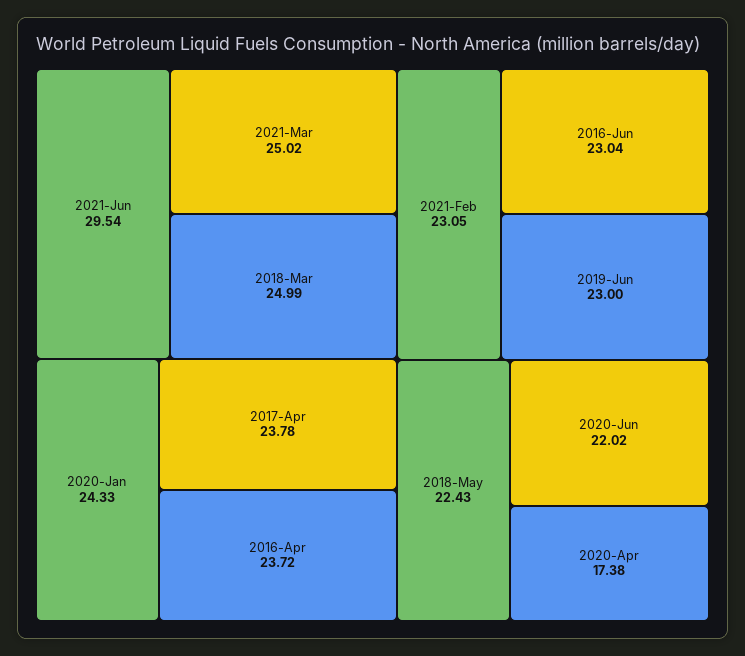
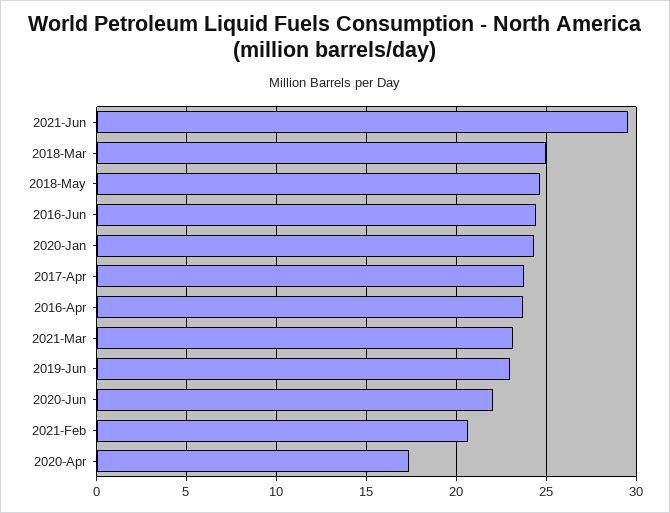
  {
    "2021-Jun": 29.54,
-   "2021-Mar": 25.02,
+   "2021-Mar": 23,
    "2018-Mar": 24.99,
    "2020-Jan": 24.33,
    "2017-Apr": 23.78,
    "2016-Apr": 23.72,
-   "2021-Feb": 23.05,
+   "2021-Feb": 20.5,
-   "2016-Jun": 23.04,
+   "2016-Jun": 24.5,
    "2019-Jun": 23,
-   "2018-May": 22.43,
+   "2018-May": 24.5,
    "2020-Jun": 22.02,
    "2020-Apr": 17.38
  }

